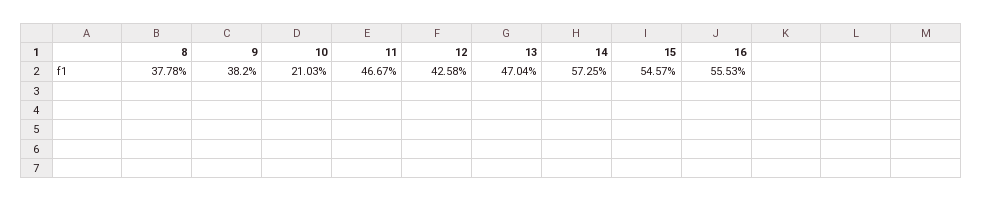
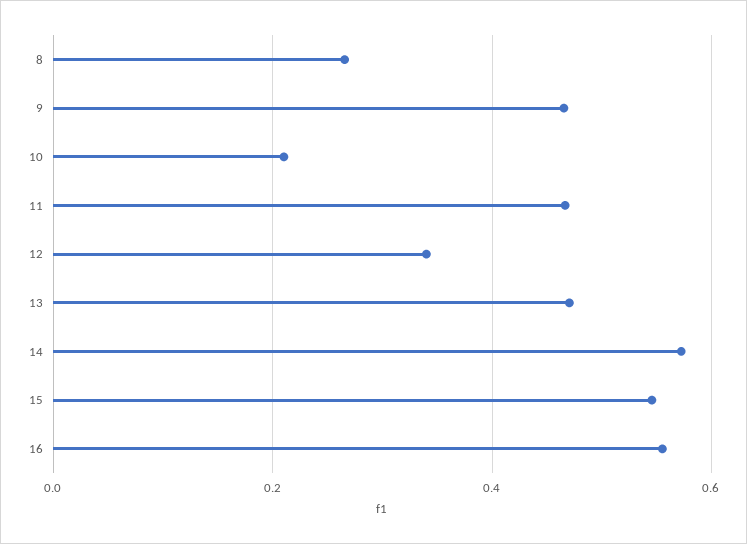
  {
-   "8": 0.3778,
+   "8": 0.26,
-   "9": 0.382,
+   "9": 0.46,
    "10": 0.2103,
    "11": 0.4667,
-   "12": 0.4258,
+   "12": 0.34,
    "13": 0.4704,
    "14": 0.5725,
    "15": 0.5457,
    "16": 0.5553
  }

